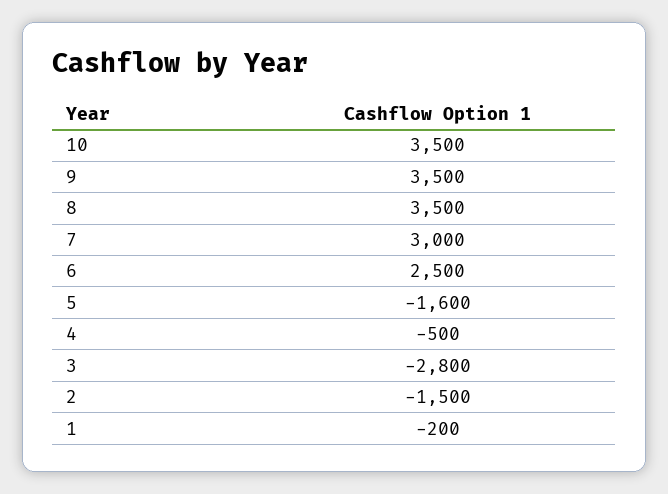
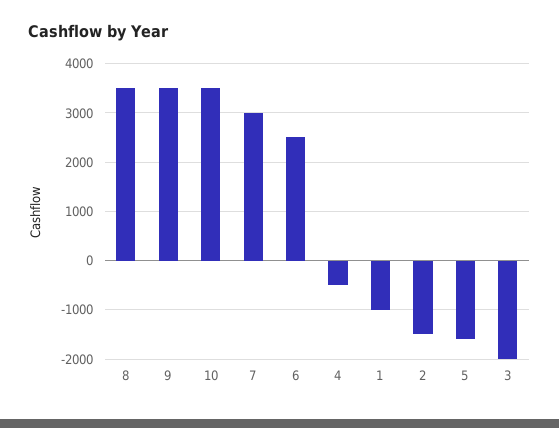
  {
    "10": 3500,
    "9": 3500,
    "8": 3500,
    "7": 3000,
    "6": 2500,
    "5": -1600,
    "4": -500,
-   "3": -2800,
+   "3": -2000,
    "2": -1500,
-   "1": -200
+   "1": -1000
  }

